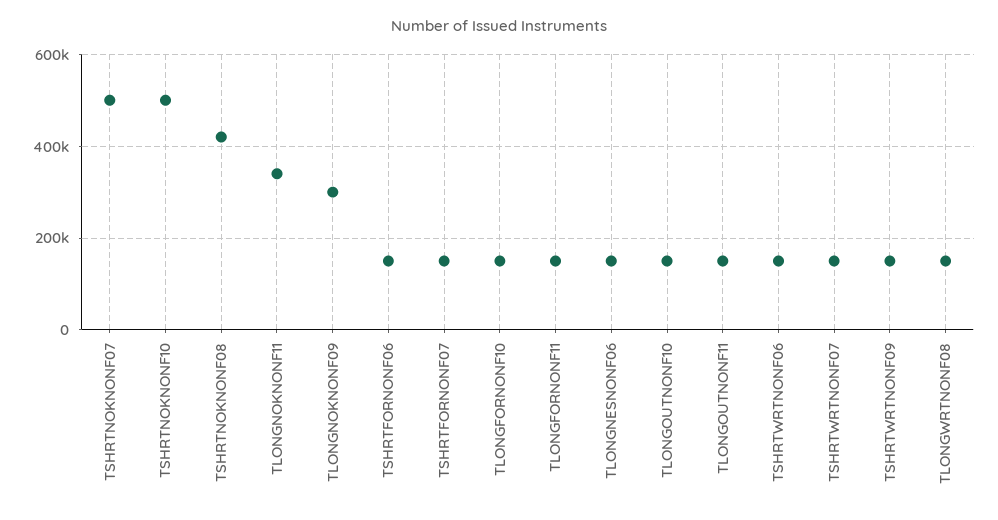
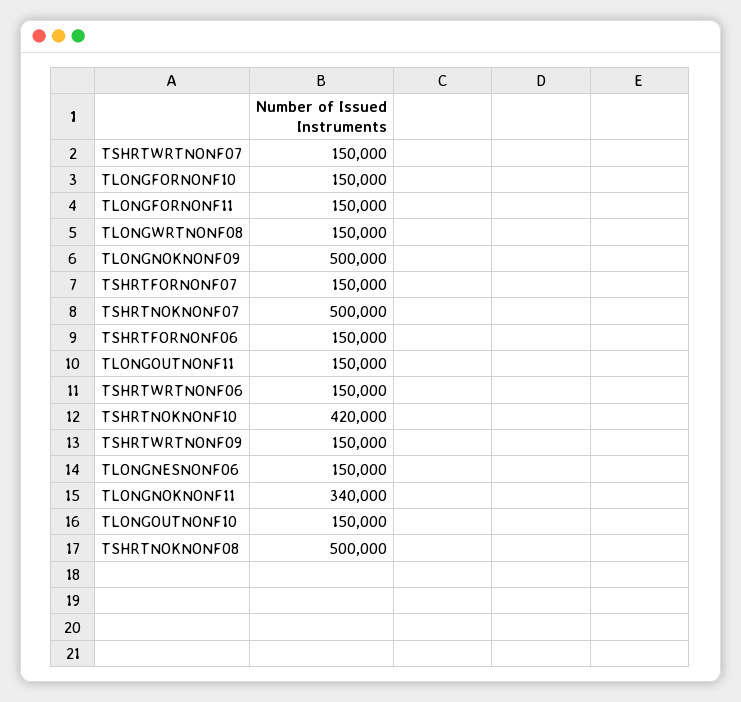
  {
    "TSHRTNOKNONF07": 500000,
-   "TSHRTNOKNONF10": 500000,
+   "TSHRTNOKNONF10": 420000,
-   "TSHRTNOKNONF08": 420000,
+   "TSHRTNOKNONF08": 500000,
    "TLONGNOKNONF11": 340000,
-   "TLONGNOKNONF09": 300000,
+   "TLONGNOKNONF09": 500000,
    "TSHRTFORNONF06": 150000,
    "TSHRTFORNONF07": 150000,
    "TLONGFORNONF10": 150000,
    "TLONGFORNONF11": 150000,
    "TLONGNESNONF06": 150000,
    "TLONGOUTNONF10": 150000,
    "TLONGOUTNONF11": 150000,
    "TSHRTWRTNONF06": 150000,
    "TSHRTWRTNONF07": 150000,
    "TSHRTWRTNONF09": 150000,
    "TLONGWRTNONF08": 150000
  }

